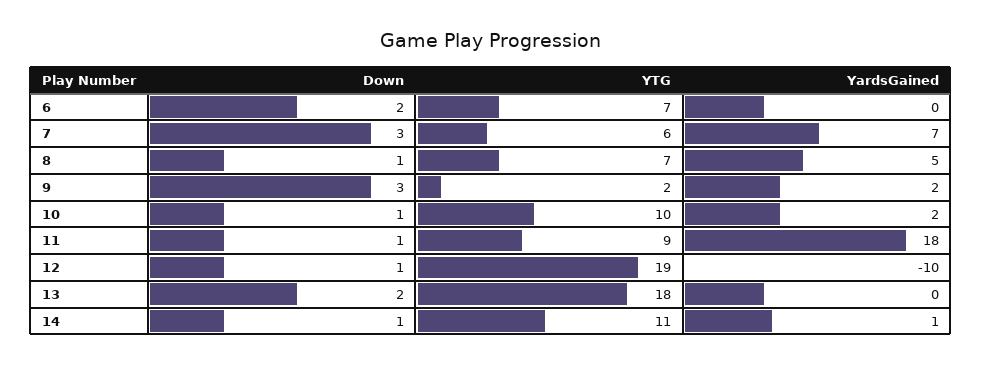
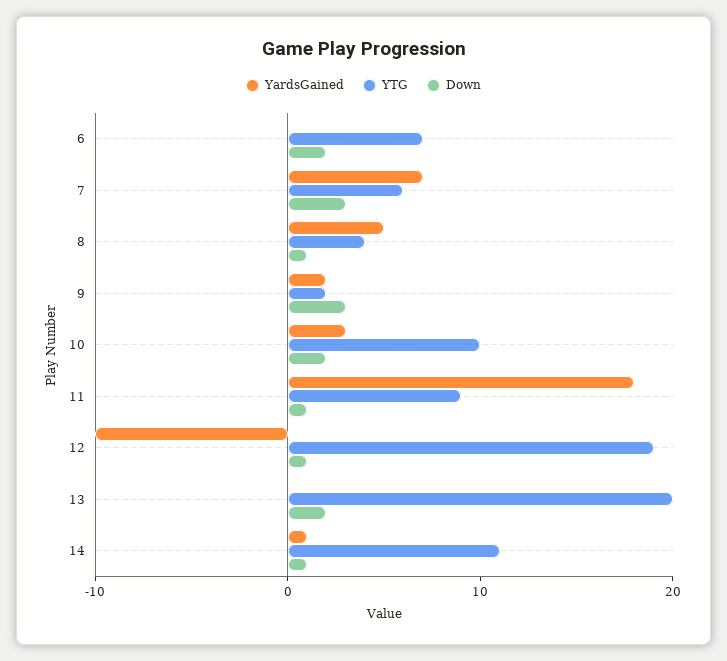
  {
    "Down": {
      "6": 2,
      "7": 3,
      "8": 1,
      "9": 3,
-     "10": 1,
+     "10": 2,
      "11": 1,
      "12": 1,
      "13": 2,
      "14": 1
    },
    "YTG": {
      "6": 7,
      "7": 6,
-     "8": 7,
+     "8": 4,
      "9": 2,
      "10": 10,
      "11": 9,
      "12": 19,
-     "13": 18,
+     "13": 20,
      "14": 11
    },
    "YardsGained": {
      "6": 0,
      "7": 7,
      "8": 5,
      "9": 2,
-     "10": 2,
+     "10": 3,
      "11": 18,
      "12": -10,
      "13": 0,
      "14": 1
    }
  }

